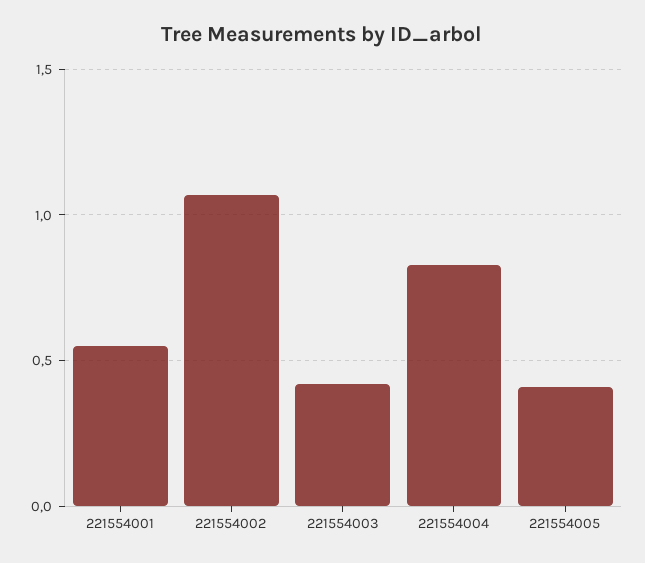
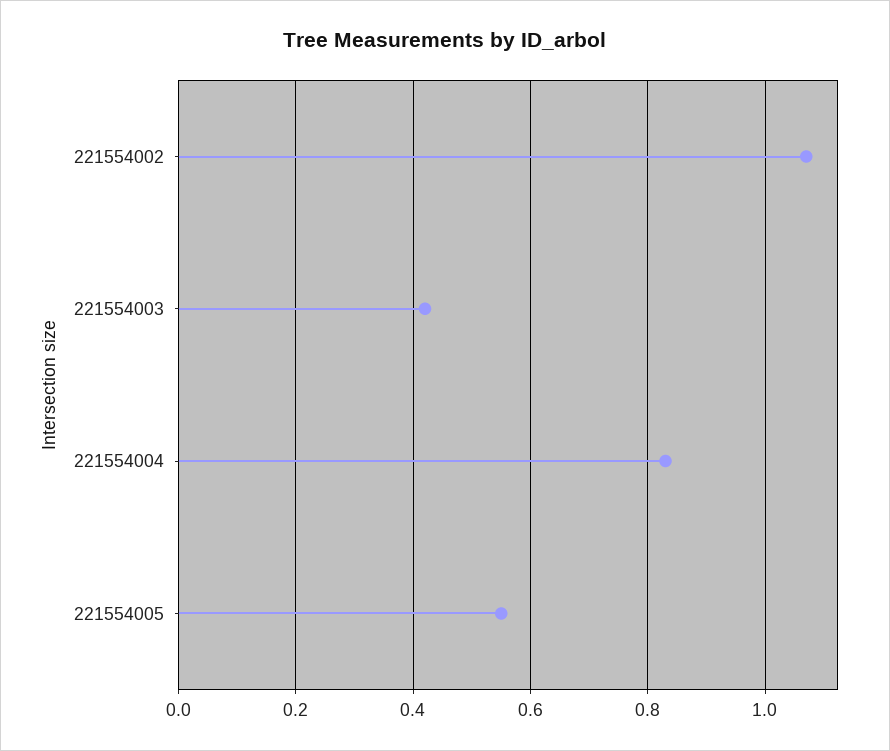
  {
-   "221554001": 0.55,
    "221554002": 1.05,
    "221554003": 0.4,
    "221554004": 0.85,
-   "221554005": 0.4
+   "221554005": 0.55
  }

